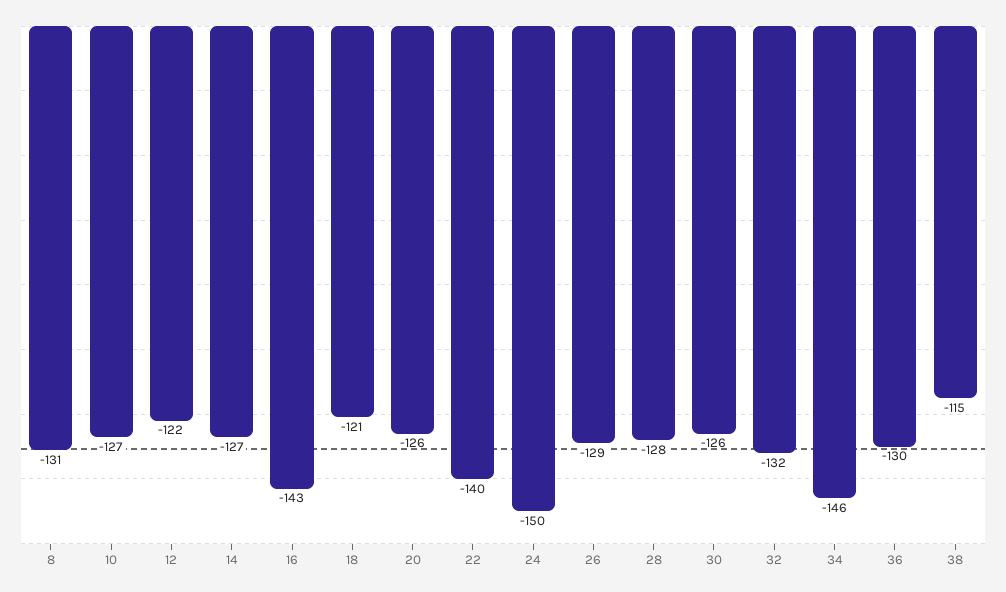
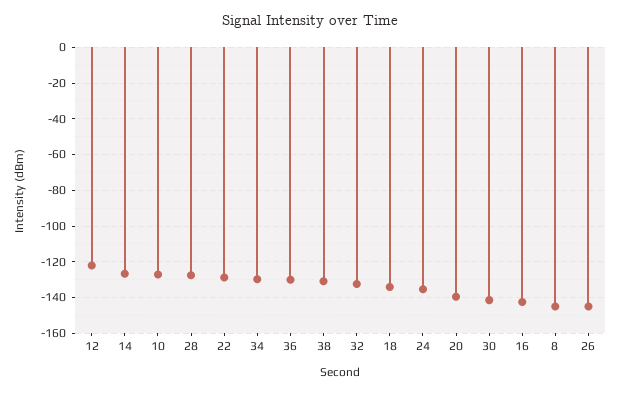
  {
-   "8": -131,
+   "8": -145,
    "10": -127,
    "12": -122,
    "14": -127,
    "16": -143,
-   "18": -121,
+   "18": -135,
-   "20": -126,
+   "20": -140,
-   "22": -140,
+   "22": -130,
-   "24": -150,
+   "24": -135,
-   "26": -129,
+   "26": -145,
    "28": -128,
-   "30": -126,
+   "30": -140,
    "32": -132,
-   "34": -146,
+   "34": -130,
    "36": -130,
-   "38": -115
+   "38": -130
  }

